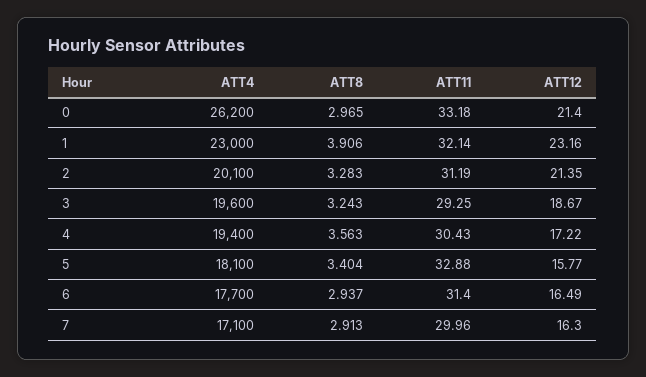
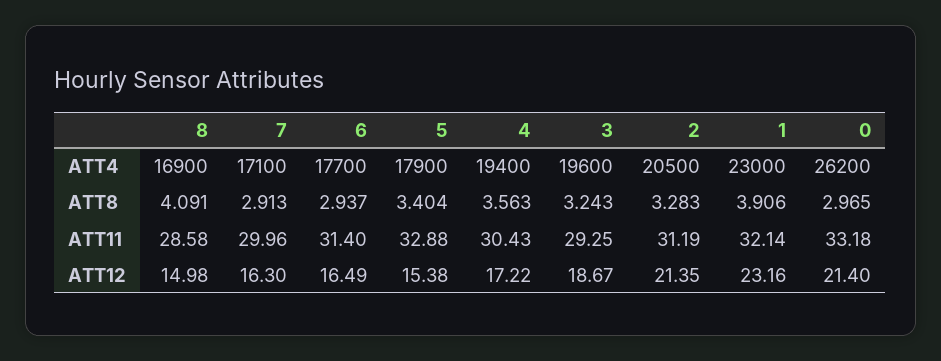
  {
    "ATT4": {
      "0": 26200,
      "1": 23000,
-     "2": 20100,
+     "2": 20500,
      "3": 19600,
      "4": 19400,
-     "5": 18100,
+     "5": 17900,
      "6": 17700,
-     "7": 17100
+     "7": 17100,
+     "8": 16900
    },
    "ATT8": {
      "0": 2.965,
      "1": 3.906,
      "2": 3.283,
      "3": 3.243,
      "4": 3.563,
      "5": 3.404,
      "6": 2.937,
-     "7": 2.913
+     "7": 2.913,
+     "8": 4.091
    },
    "ATT11": {
      "0": 33.18,
      "1": 32.14,
      "2": 31.19,
      "3": 29.25,
      "4": 30.43,
      "5": 32.88,
      "6": 31.4,
-     "7": 29.96
+     "7": 29.96,
+     "8": 28.58
    },
    "ATT12": {
      "0": 21.4,
      "1": 23.16,
      "2": 21.35,
      "3": 18.67,
      "4": 17.22,
-     "5": 15.77,
+     "5": 15.38,
      "6": 16.49,
-     "7": 16.3
+     "7": 16.3,
+     "8": 14.98
    }
  }

